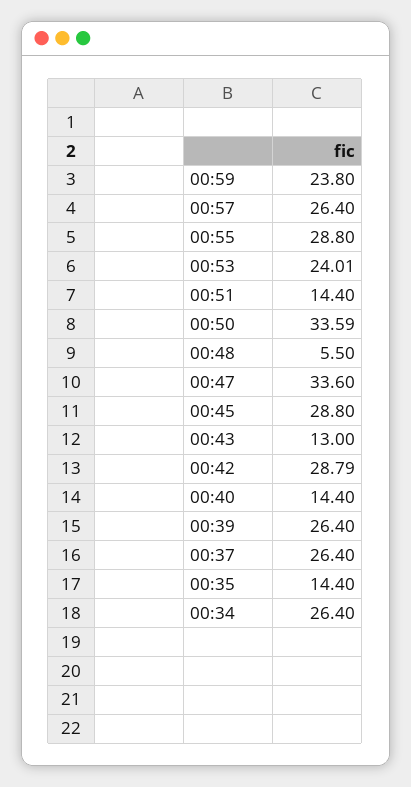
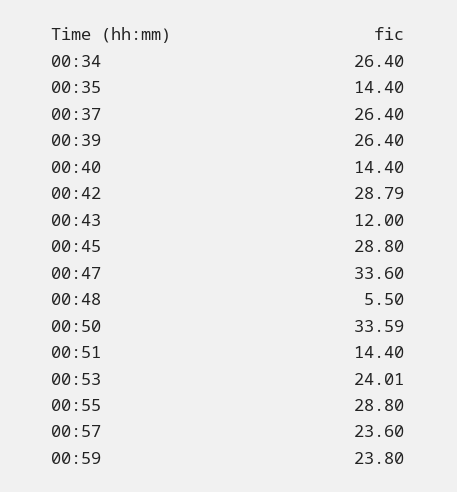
  {
    "00:59": 23.8,
-   "00:57": 26.4,
+   "00:57": 23.6,
    "00:55": 28.8,
    "00:53": 24.01,
    "00:51": 14.4,
    "00:50": 33.59,
    "00:48": 5.5,
    "00:47": 33.6,
    "00:45": 28.8,
-   "00:43": 13,
+   "00:43": 12,
    "00:42": 28.79,
    "00:40": 14.4,
    "00:39": 26.4,
    "00:37": 26.4,
    "00:35": 14.4,
    "00:34": 26.4
  }

